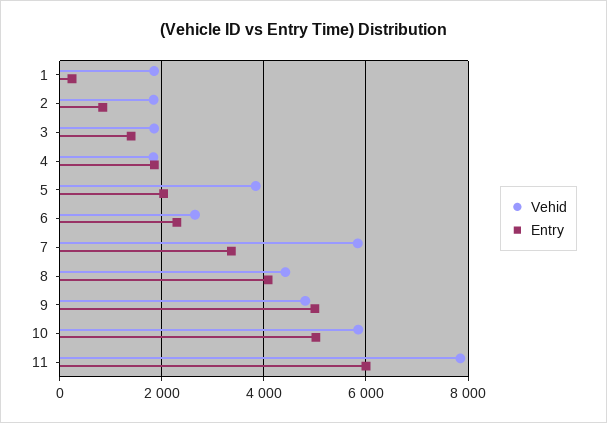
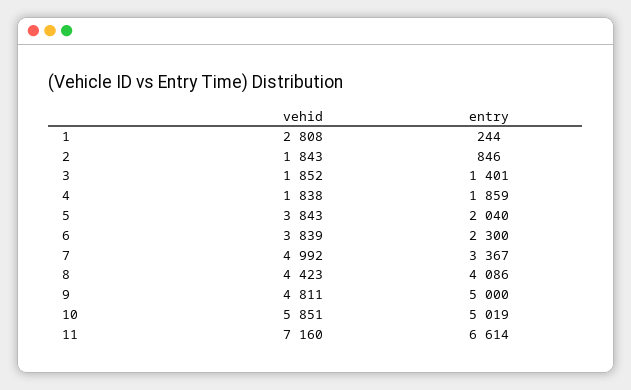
  {
    "Vehid": {
-     "1": 1800,
+     "1": 2808,
      "2": 1843,
      "3": 1852,
      "4": 1838,
      "5": 3843,
-     "6": 2600,
+     "6": 3839,
-     "7": 5800,
+     "7": 4992,
      "8": 4423,
      "9": 4811,
      "10": 5851,
-     "11": 7800
+     "11": 7160
    },
    "Entry": {
      "1": 244,
      "2": 846,
      "3": 1401,
      "4": 1859,
      "5": 2040,
      "6": 2300,
      "7": 3367,
      "8": 4086,
      "9": 5000,
      "10": 5019,
-     "11": 6000
+     "11": 6614
    }
  }

